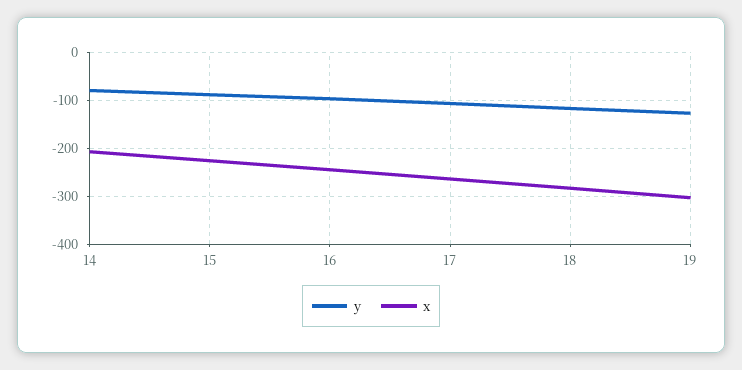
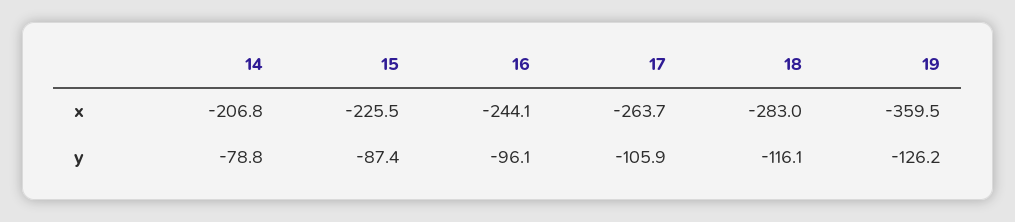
  {
    "y": {
      "14": -78.8,
      "15": -87.4,
      "16": -96.1,
      "17": -105.9,
      "18": -116.1,
      "19": -126.2
    },
    "x": {
      "14": -206.8,
      "15": -225.5,
      "16": -244.1,
      "17": -263.7,
      "18": -283,
-     "19": -300
+     "19": -359.5
    }
  }

